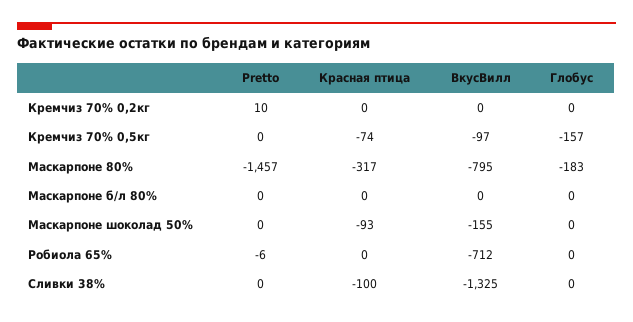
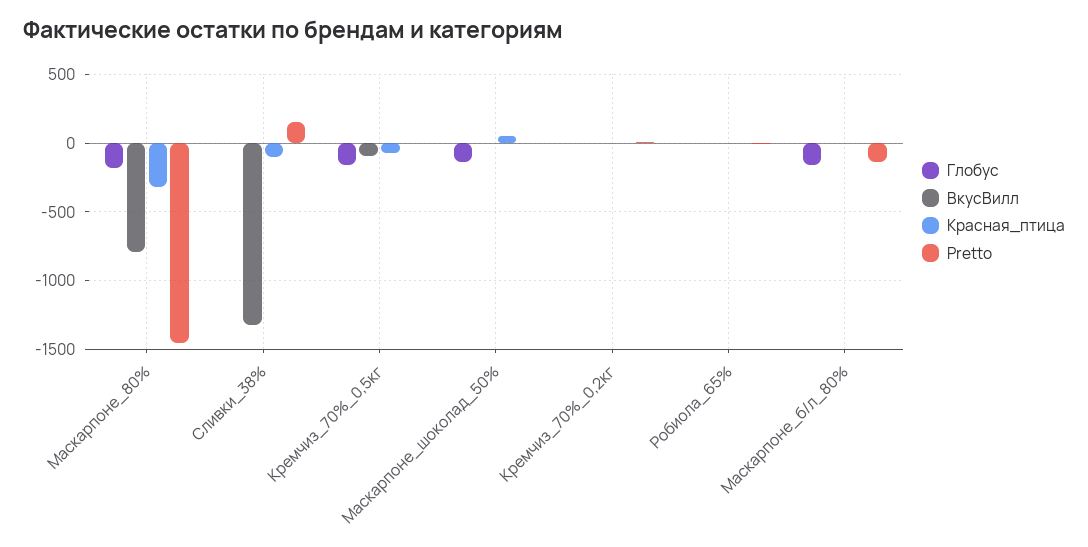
  {
    "Pretto": {
      "Кремчиз 70% 0,2кг": 10,
      "Кремчиз 70% 0,5кг": 0,
      "Маскарпоне 80%": -1457,
-     "Маскарпоне б/л 80%": 0,
+     "Маскарпоне б/л 80%": -150,
      "Маскарпоне шоколад 50%": 0,
      "Робиола 65%": -6,
-     "Сливки 38%": 0
+     "Сливки 38%": 150
    },
    "Красная птица": {
      "Кремчиз 70% 0,2кг": 0,
      "Кремчиз 70% 0,5кг": -74,
      "Маскарпоне 80%": -317,
      "Маскарпоне б/л 80%": 0,
-     "Маскарпоне шоколад 50%": -93,
+     "Маскарпоне шоколад 50%": 50,
      "Робиола 65%": 0,
      "Сливки 38%": -100
    },
    "ВкусВилл": {
      "Кремчиз 70% 0,2кг": 0,
      "Кремчиз 70% 0,5кг": -97,
      "Маскарпоне 80%": -795,
      "Маскарпоне б/л 80%": 0,
-     "Маскарпоне шоколад 50%": -155,
+     "Маскарпоне шоколад 50%": 0,
-     "Робиола 65%": -712,
+     "Робиола 65%": 0,
      "Сливки 38%": -1325
    },
    "Глобус": {
      "Кремчиз 70% 0,2кг": 0,
      "Кремчиз 70% 0,5кг": -157,
      "Маскарпоне 80%": -183,
-     "Маскарпоне б/л 80%": 0,
+     "Маскарпоне б/л 80%": -150,
-     "Маскарпоне шоколад 50%": 0,
+     "Маскарпоне шоколад 50%": -150,
      "Робиола 65%": 0,
      "Сливки 38%": 0
    }
  }

